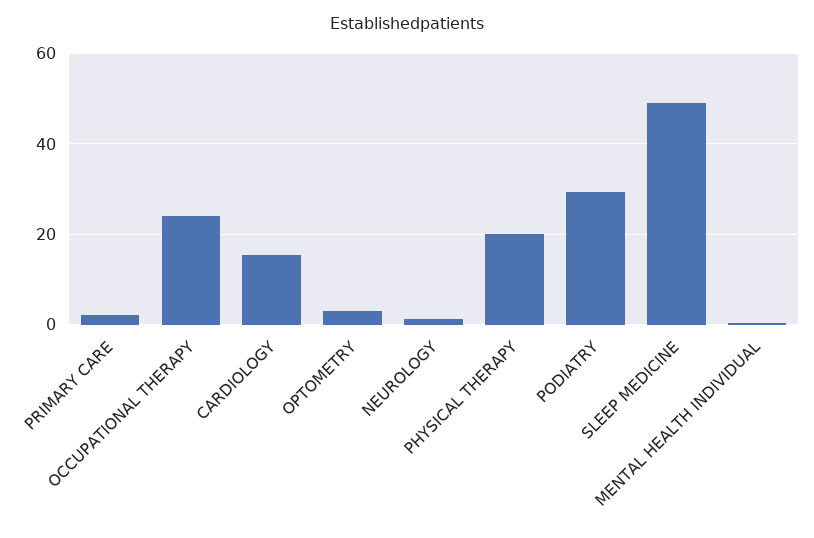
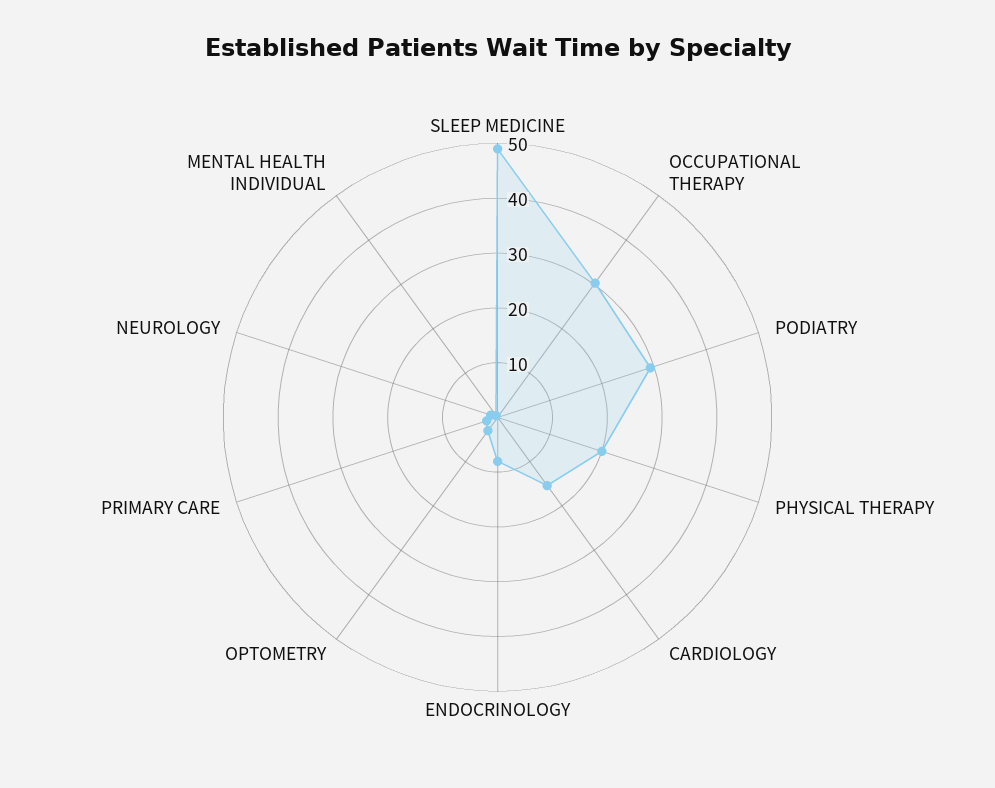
  {
    "PRIMARY CARE": 2,
-   "OCCUPATIONAL THERAPY": 24,
+   "OCCUPATIONAL THERAPY": 30,
    "CARDIOLOGY": 16,
    "OPTOMETRY": 4,
    "NEUROLOGY": 2,
    "PHYSICAL THERAPY": 20,
    "PODIATRY": 30,
    "SLEEP MEDICINE": 50,
-   "MENTAL HEALTH INDIVIDUAL": 0
+   "MENTAL HEALTH INDIVIDUAL": 0,
+   "ENDOCRINOLOGY": 8
  }

